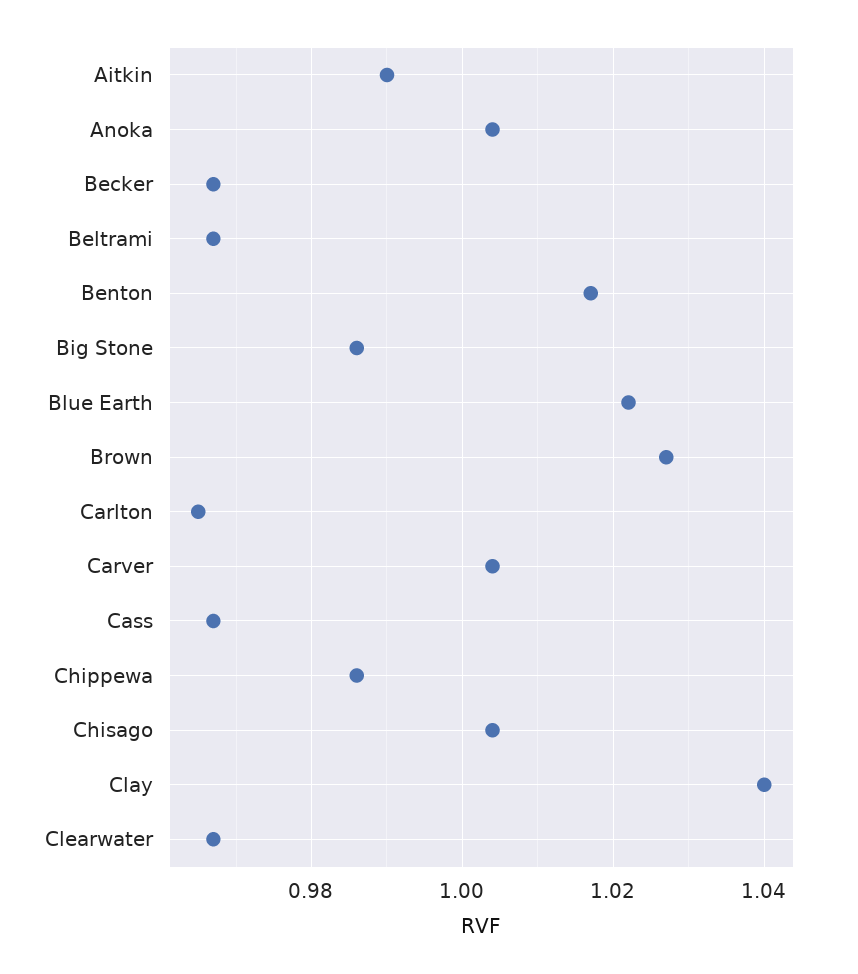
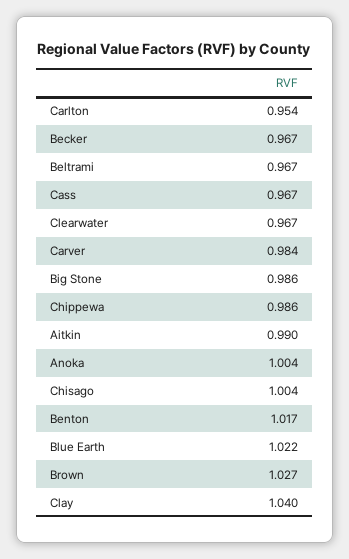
  {
    "Aitkin": 0.99,
    "Anoka": 1.004,
    "Becker": 0.967,
    "Beltrami": 0.967,
    "Benton": 1.017,
    "Big Stone": 0.986,
    "Blue Earth": 1.022,
    "Brown": 1.027,
-   "Carlton": 0.965,
+   "Carlton": 0.954,
-   "Carver": 1.005,
+   "Carver": 0.984,
    "Cass": 0.967,
    "Chippewa": 0.986,
    "Chisago": 1.004,
    "Clay": 1.04,
    "Clearwater": 0.967
  }

